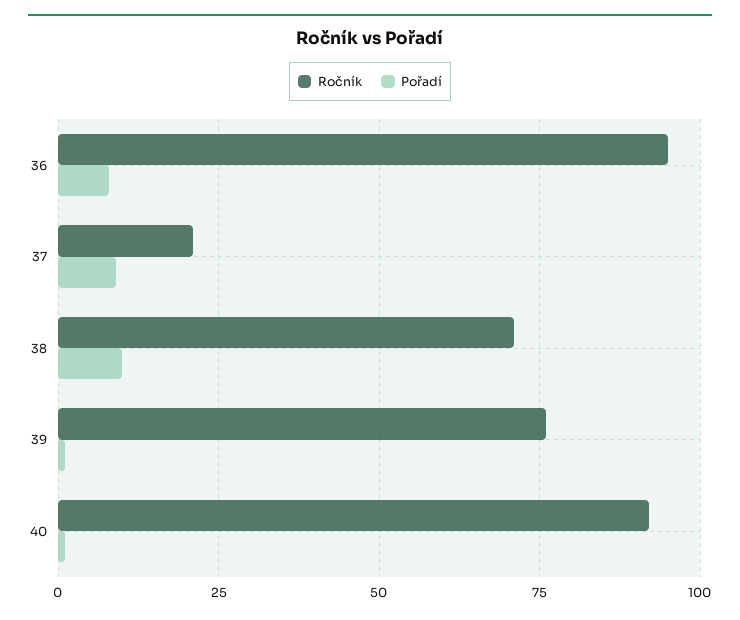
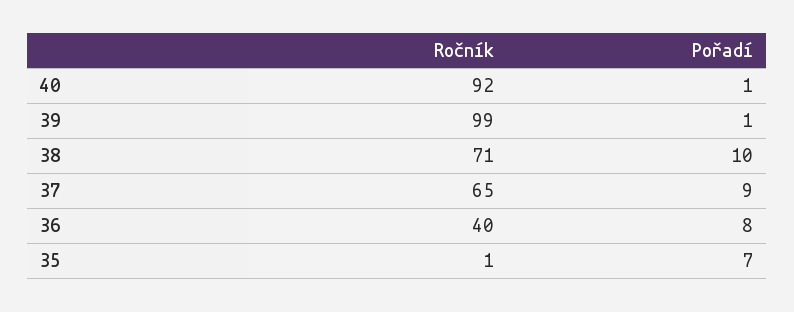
  {
    "Ročník": {
-     "36": 95,
+     "36": 40,
-     "37": 20,
+     "37": 65,
      "38": 71,
-     "39": 75,
+     "39": 99,
-     "40": 92
+     "40": 92,
+     "35": 1
    },
    "Pořadí": {
      "36": 8,
      "37": 9,
      "38": 10,
      "39": 1,
-     "40": 1
+     "40": 1,
+     "35": 7
    }
  }

